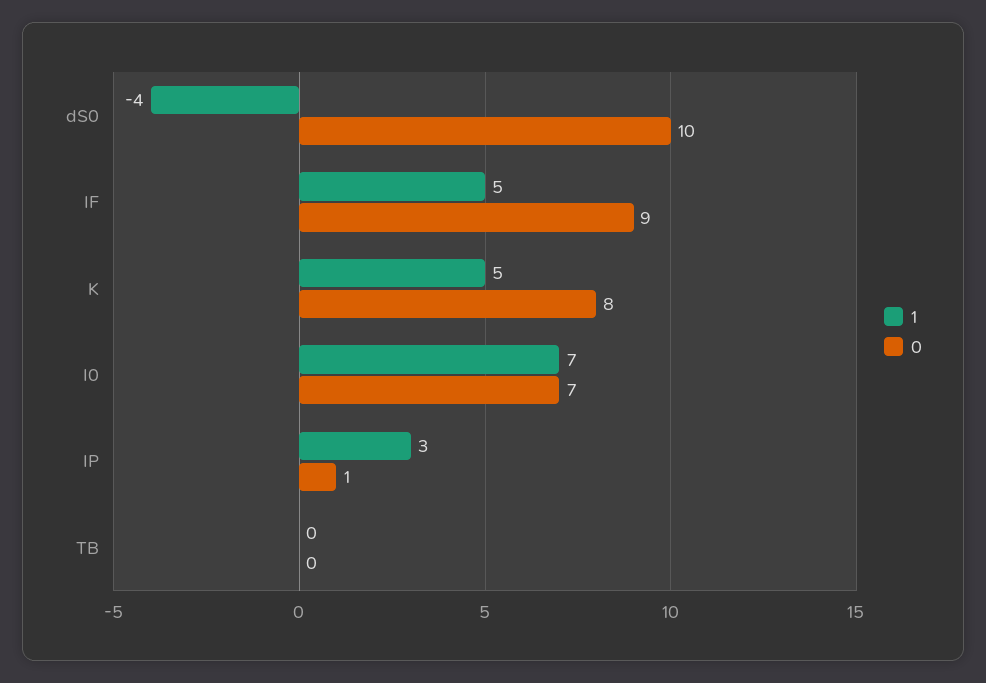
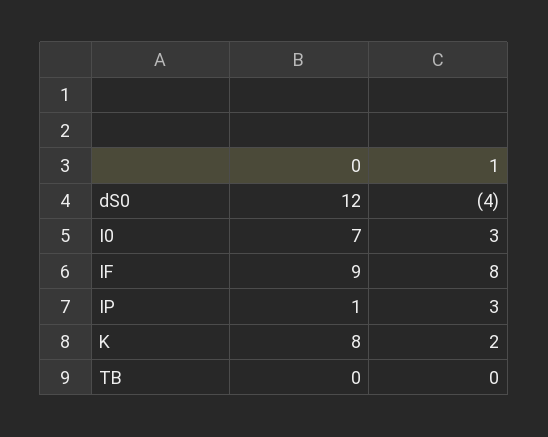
  {
    "1": {
      "dS0": -4,
-     "IF": 5,
+     "IF": 8,
-     "K": 5,
+     "K": 2,
-     "I0": 7,
+     "I0": 3,
      "IP": 3,
      "TB": 0
    },
    "0": {
-     "dS0": 10,
+     "dS0": 12,
      "IF": 9,
      "K": 8,
      "I0": 7,
      "IP": 1,
      "TB": 0
    }
  }

